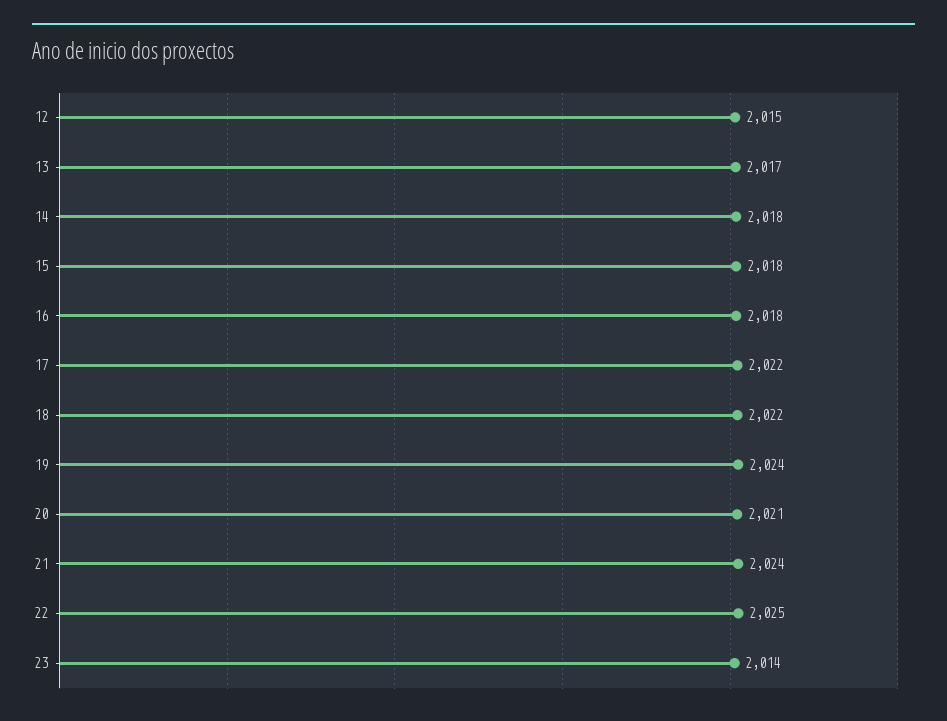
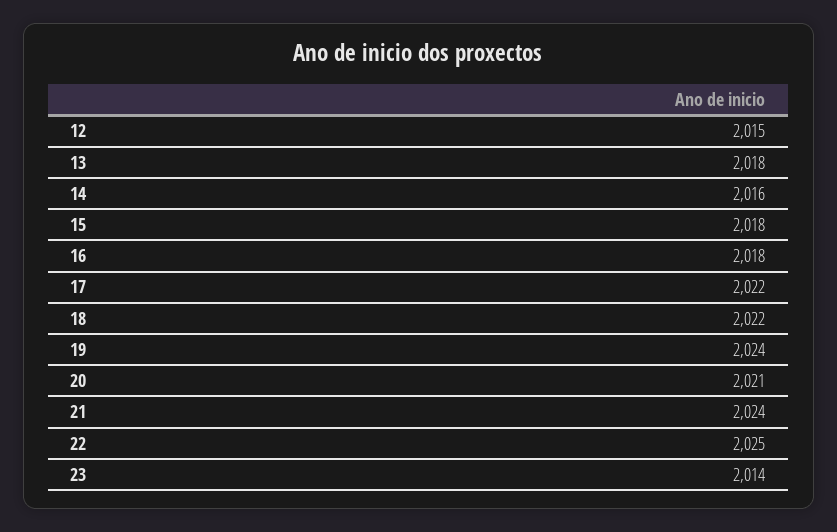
  {
    "12": 2015,
-   "13": 2017,
+   "13": 2018,
-   "14": 2018,
+   "14": 2016,
    "15": 2018,
    "16": 2018,
    "17": 2022,
    "18": 2022,
    "19": 2024,
    "20": 2021,
    "21": 2024,
    "22": 2025,
    "23": 2014
  }

